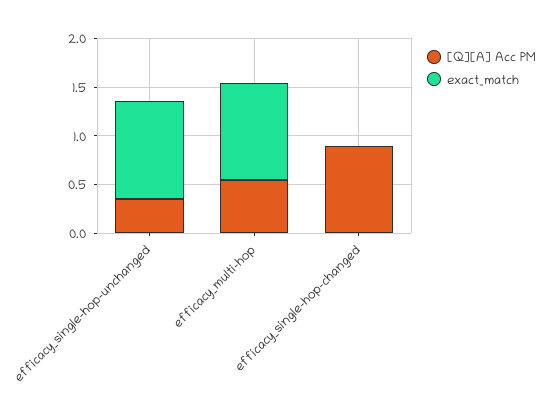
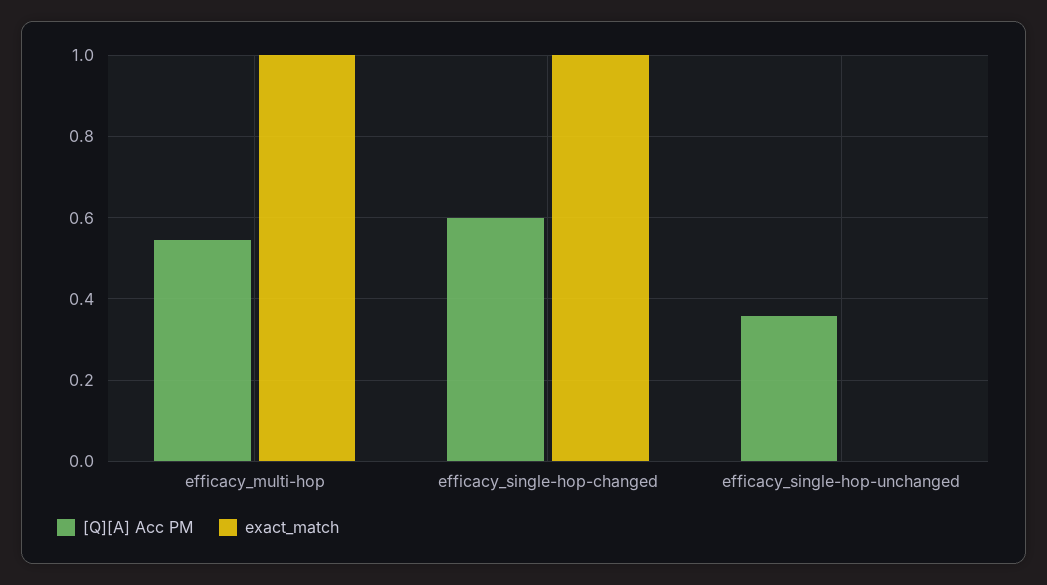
  {
    "[Q][A] Acc PM": {
      "efficacy_single-hop-unchanged": 0.36,
      "efficacy_multi-hop": 0.54,
-     "efficacy_single-hop-changed": 0.9
+     "efficacy_single-hop-changed": 0.6
    },
    "exact_match": {
-     "efficacy_single-hop-unchanged": 1,
+     "efficacy_single-hop-unchanged": 0,
      "efficacy_multi-hop": 1,
-     "efficacy_single-hop-changed": 0
+     "efficacy_single-hop-changed": 1
    }
  }

